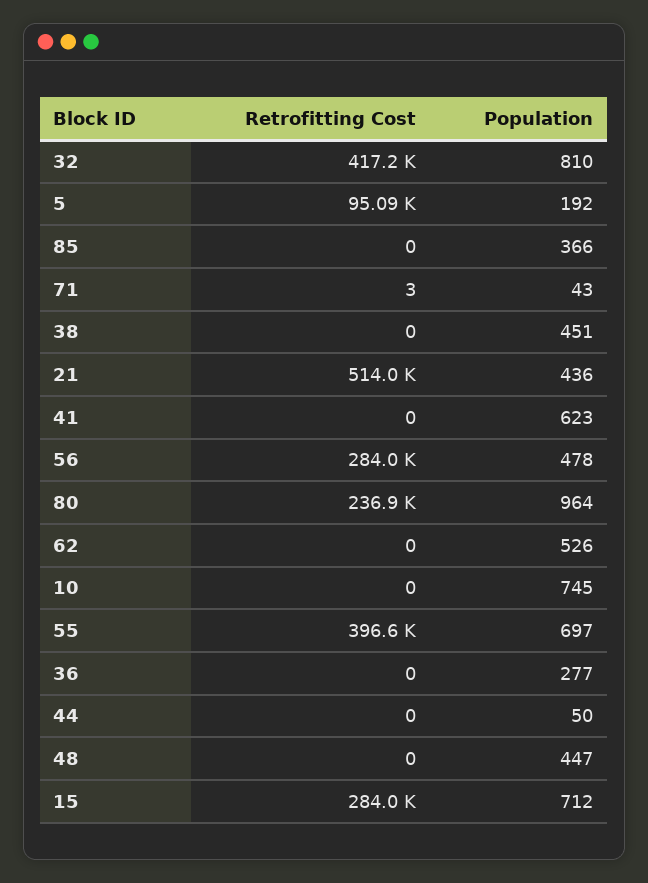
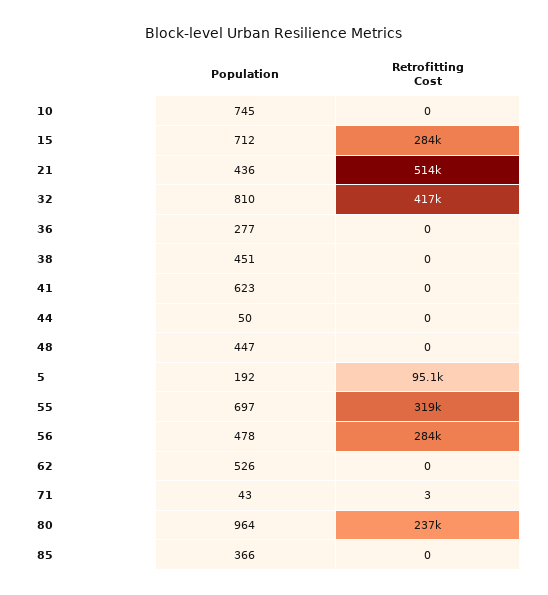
  {
    "Retrofitting Cost": {
      "32": 417200,
      "5": 95090,
      "85": 0,
      "71": 3,
      "38": 0,
      "21": 514000,
      "41": 0,
      "56": 284000,
      "80": 236900,
      "62": 0,
      "10": 0,
-     "55": 396600,
+     "55": 319000,
      "36": 0,
      "44": 0,
      "48": 0,
      "15": 284000
    },
    "Population": {
      "32": 810,
      "5": 192,
      "85": 366,
      "71": 43,
      "38": 451,
      "21": 436,
      "41": 623,
      "56": 478,
      "80": 964,
      "62": 526,
      "10": 745,
      "55": 697,
      "36": 277,
      "44": 50,
      "48": 447,
      "15": 712
    }
  }

